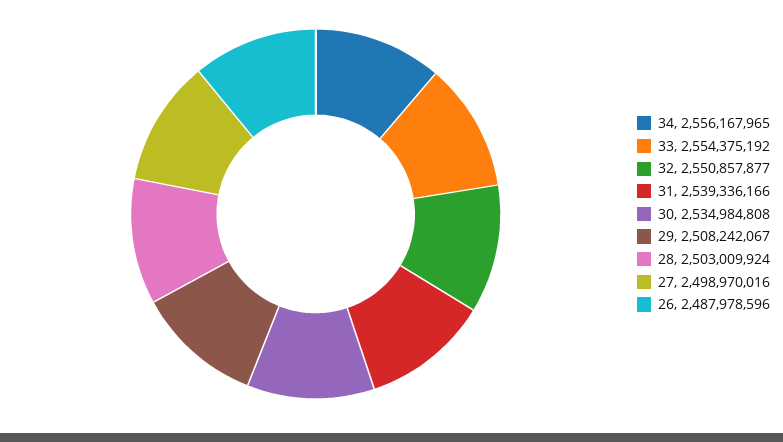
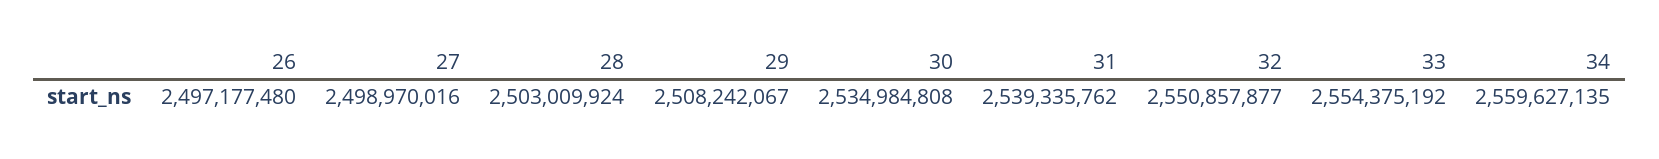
  {
-   "34": 2556167965,
+   "34": 2559627135,
    "33": 2554375192,
    "32": 2550857877,
-   "31": 2539336166,
+   "31": 2539335762,
    "30": 2534984808,
    "29": 2508242067,
    "28": 2503009924,
    "27": 2498970016,
-   "26": 2487978596
+   "26": 2497177480
  }

